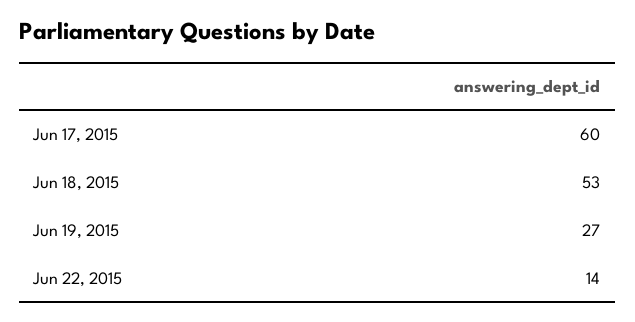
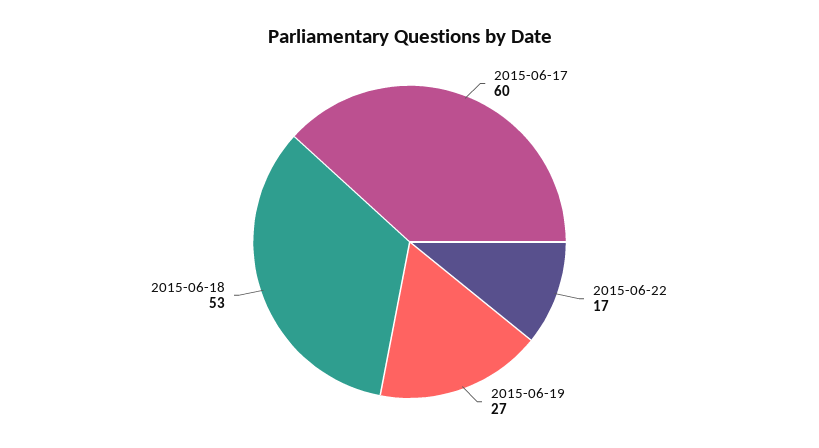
  {
    "Jun 17, 2015": 60,
    "Jun 18, 2015": 53,
    "Jun 19, 2015": 27,
-   "Jun 22, 2015": 14
+   "Jun 22, 2015": 17
  }

